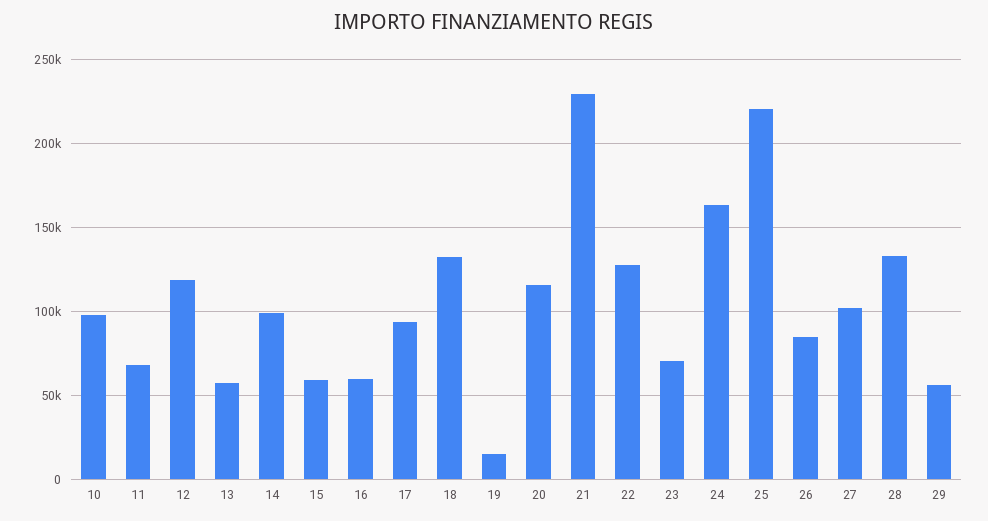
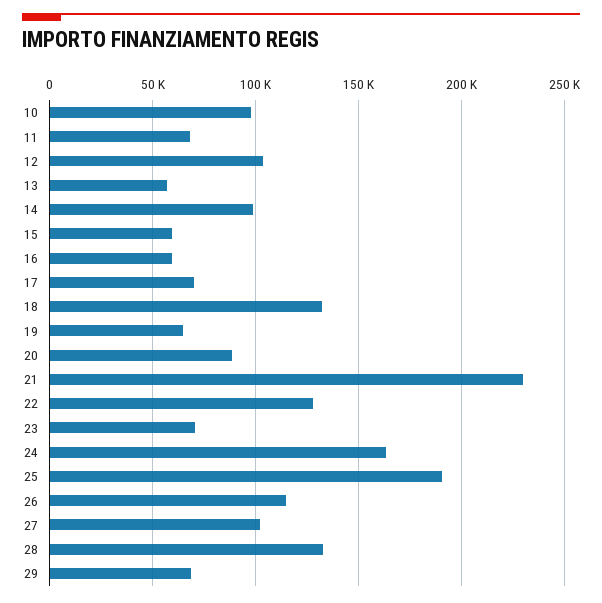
  {
    "10": 100000,
    "11": 70000,
-   "12": 120000,
+   "12": 105000,
    "13": 55000,
    "14": 100000,
    "15": 60000,
    "16": 60000,
-   "17": 95000,
+   "17": 70000,
    "18": 130000,
-   "19": 15000,
+   "19": 65000,
-   "20": 115000,
+   "20": 90000,
    "21": 230000,
    "22": 130000,
    "23": 70000,
    "24": 165000,
-   "25": 220000,
+   "25": 190000,
-   "26": 85000,
+   "26": 115000,
    "27": 100000,
    "28": 135000,
-   "29": 55000
+   "29": 70000
  }

